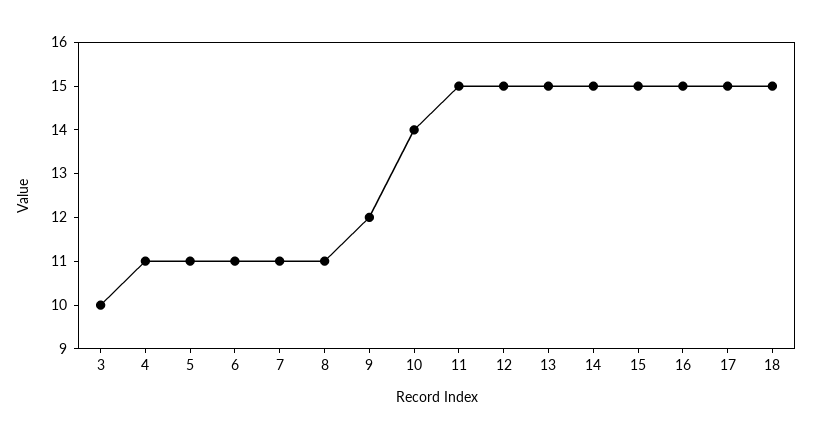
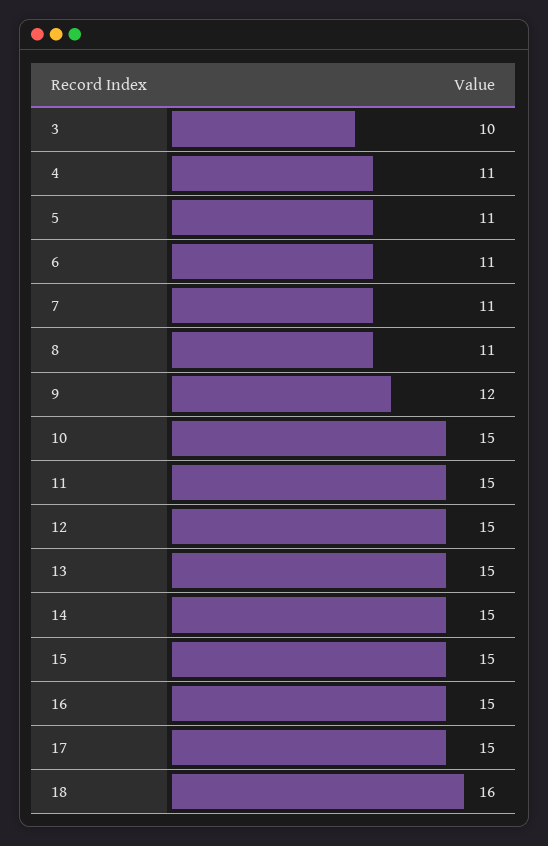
  {
    "3": 10,
    "4": 11,
    "5": 11,
    "6": 11,
    "7": 11,
    "8": 11,
    "9": 12,
-   "10": 14,
+   "10": 15,
    "11": 15,
    "12": 15,
    "13": 15,
    "14": 15,
    "15": 15,
    "16": 15,
    "17": 15,
-   "18": 15
+   "18": 16
  }

